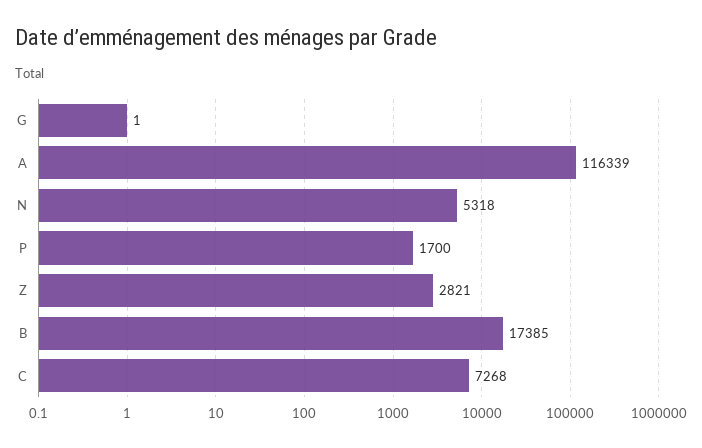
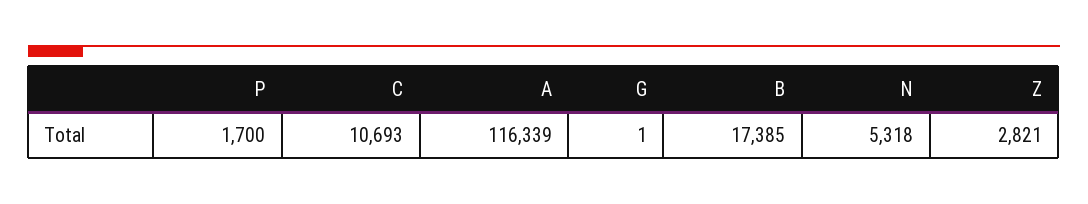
  {
    "G": 1,
    "A": 116339,
    "N": 5318,
    "P": 1700,
    "Z": 2821,
    "B": 17385,
-   "C": 7268
+   "C": 10693
  }

